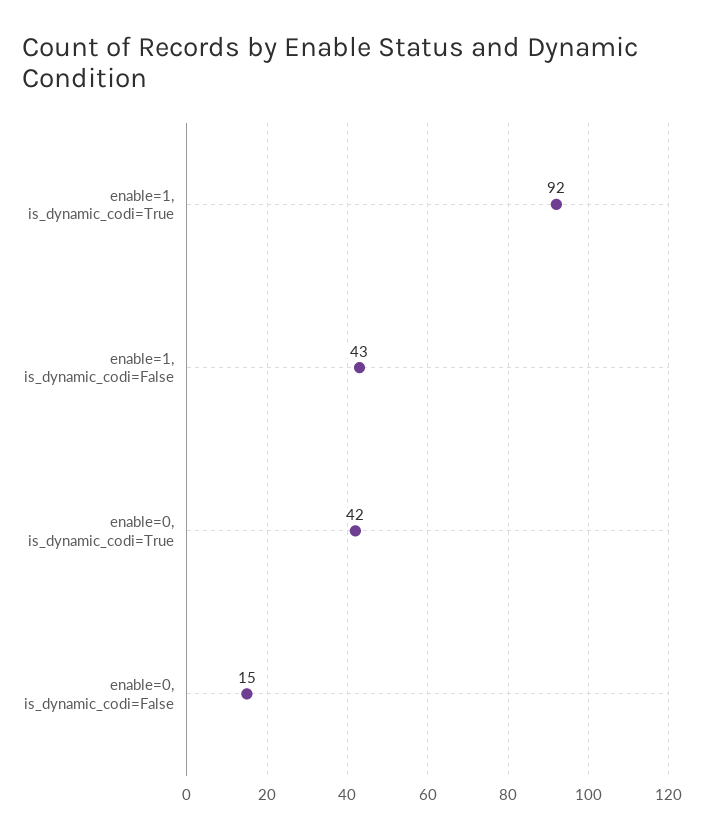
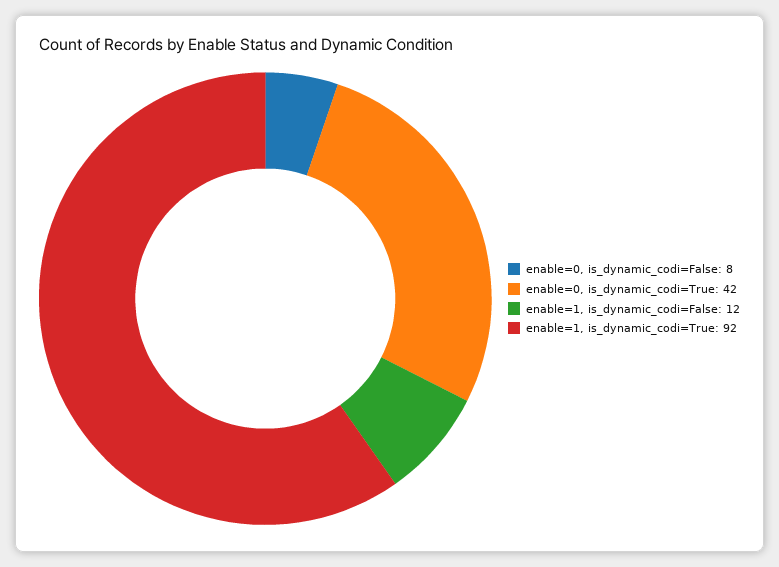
  {
    "enable=1, is_dynamic_codi=True": 92,
-   "enable=1, is_dynamic_codi=False": 43,
+   "enable=1, is_dynamic_codi=False": 12,
    "enable=0, is_dynamic_codi=True": 42,
-   "enable=0, is_dynamic_codi=False": 15
+   "enable=0, is_dynamic_codi=False": 8
  }

